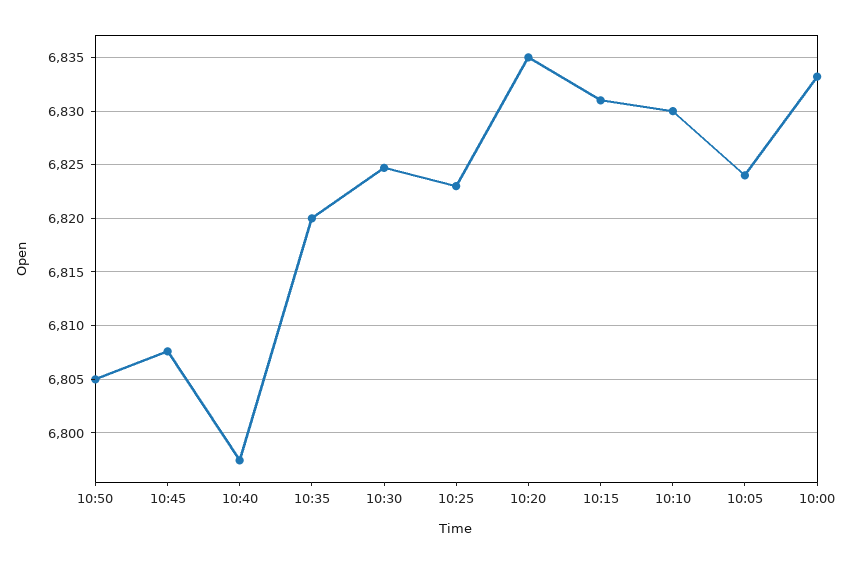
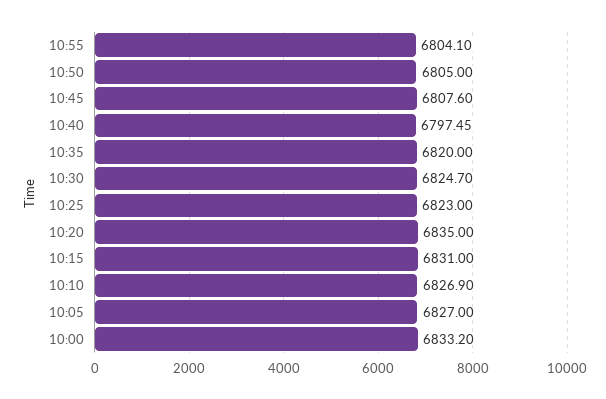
  {
    "10:50": 6805,
    "10:45": 6807.6,
    "10:40": 6797.45,
    "10:35": 6820,
    "10:30": 6824.7,
    "10:25": 6823,
    "10:20": 6835,
    "10:15": 6831,
-   "10:10": 6830,
+   "10:10": 6826.9,
-   "10:05": 6824,
+   "10:05": 6827,
-   "10:00": 6833.2
+   "10:00": 6833.2,
+   "10:55": 6804.1
  }

